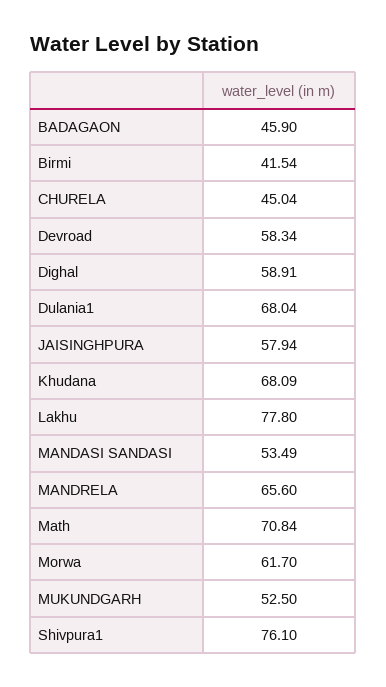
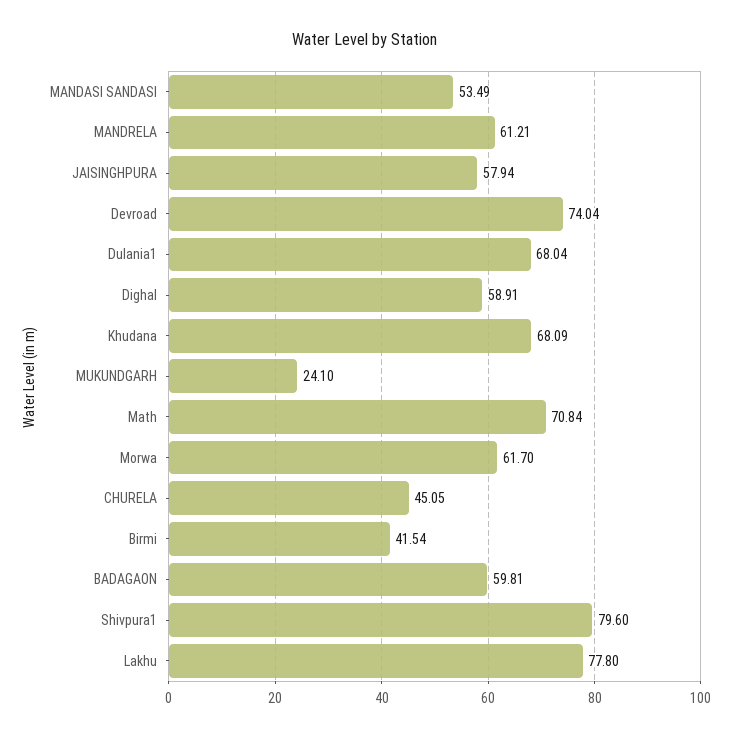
  {
-   "BADAGAON": 45.9,
+   "BADAGAON": 59.81,
    "Birmi": 41.54,
-   "CHURELA": 45.04,
+   "CHURELA": 45.05,
-   "Devroad": 58.34,
+   "Devroad": 74.04,
    "Dighal": 58.91,
    "Dulania1": 68.04,
    "JAISINGHPURA": 57.94,
    "Khudana": 68.09,
    "Lakhu": 77.8,
    "MANDASI SANDASI": 53.49,
-   "MANDRELA": 65.6,
+   "MANDRELA": 61.21,
    "Math": 70.84,
    "Morwa": 61.7,
-   "MUKUNDGARH": 52.5,
+   "MUKUNDGARH": 24.1,
-   "Shivpura1": 76.1
+   "Shivpura1": 79.6
  }

